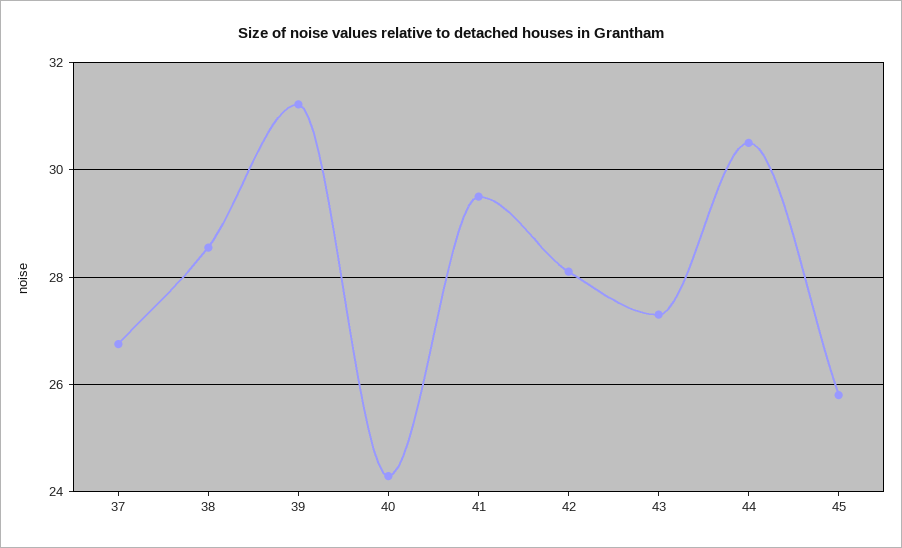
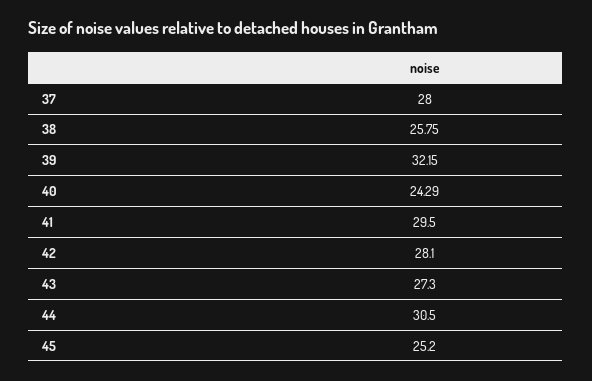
  {
-   "37": 26.8,
+   "37": 28,
-   "38": 28.6,
+   "38": 25.75,
-   "39": 31.2,
+   "39": 32.15,
    "40": 24.29,
    "41": 29.5,
    "42": 28.1,
    "43": 27.3,
    "44": 30.5,
-   "45": 25.8
+   "45": 25.2
  }

